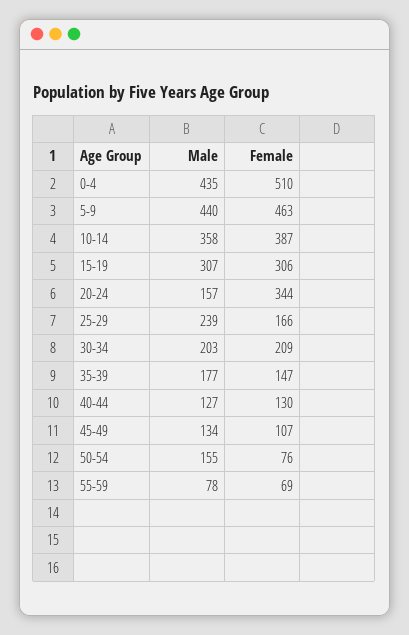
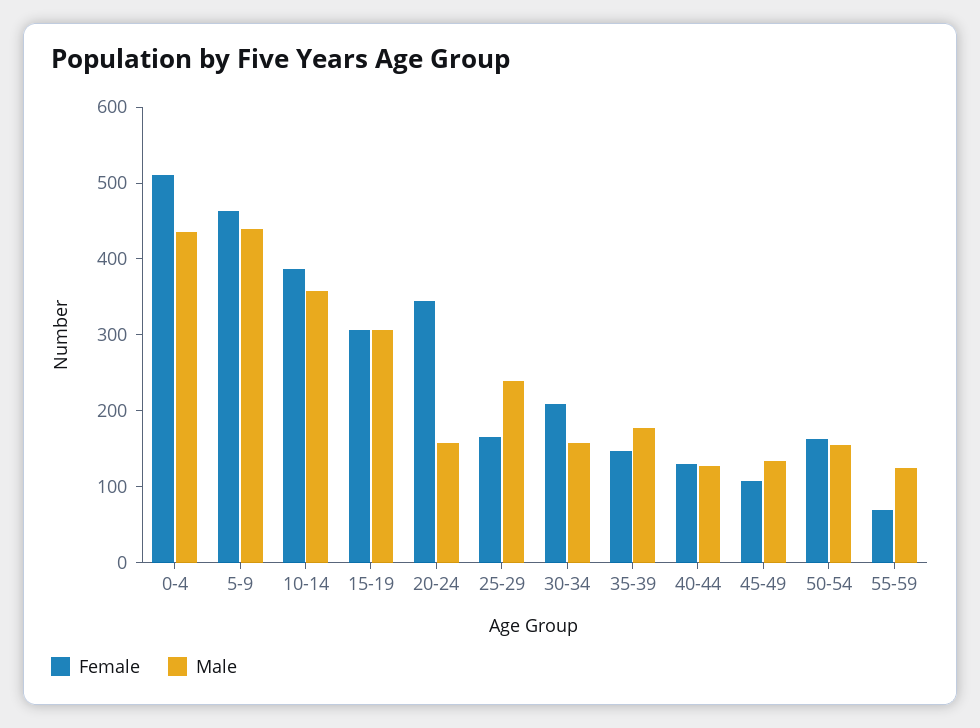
  {
    "Male": {
      "0-4": 435,
      "5-9": 440,
      "10-14": 358,
      "15-19": 307,
      "20-24": 157,
      "25-29": 239,
-     "30-34": 203,
+     "30-34": 160,
      "35-39": 177,
      "40-44": 127,
      "45-49": 134,
      "50-54": 155,
-     "55-59": 78
+     "55-59": 120
    },
    "Female": {
      "0-4": 510,
      "5-9": 463,
      "10-14": 387,
      "15-19": 306,
      "20-24": 344,
      "25-29": 166,
      "30-34": 209,
      "35-39": 147,
      "40-44": 130,
      "45-49": 107,
-     "50-54": 76,
+     "50-54": 160,
      "55-59": 69
    }
  }

